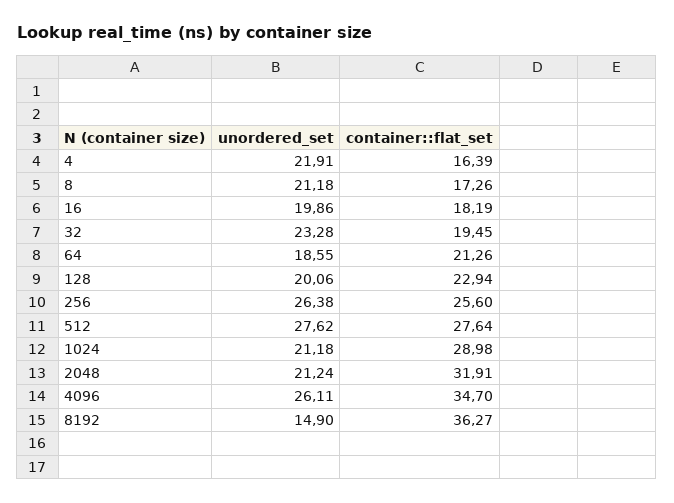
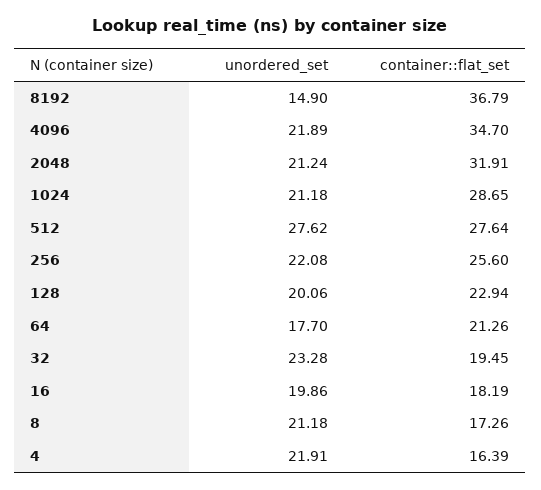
  {
    "unordered_set": {
      "4": 21.91,
      "8": 21.18,
      "16": 19.86,
      "32": 23.28,
-     "64": 18.55,
+     "64": 17.7,
      "128": 20.06,
-     "256": 26.38,
+     "256": 22.08,
      "512": 27.62,
      "1024": 21.18,
      "2048": 21.24,
-     "4096": 26.11,
+     "4096": 21.89,
      "8192": 14.9
    },
    "container::flat_set": {
      "4": 16.39,
      "8": 17.26,
      "16": 18.19,
      "32": 19.45,
      "64": 21.26,
      "128": 22.94,
      "256": 25.6,
      "512": 27.64,
-     "1024": 28.98,
+     "1024": 28.65,
      "2048": 31.91,
      "4096": 34.7,
-     "8192": 36.27
+     "8192": 36.79
    }
  }

